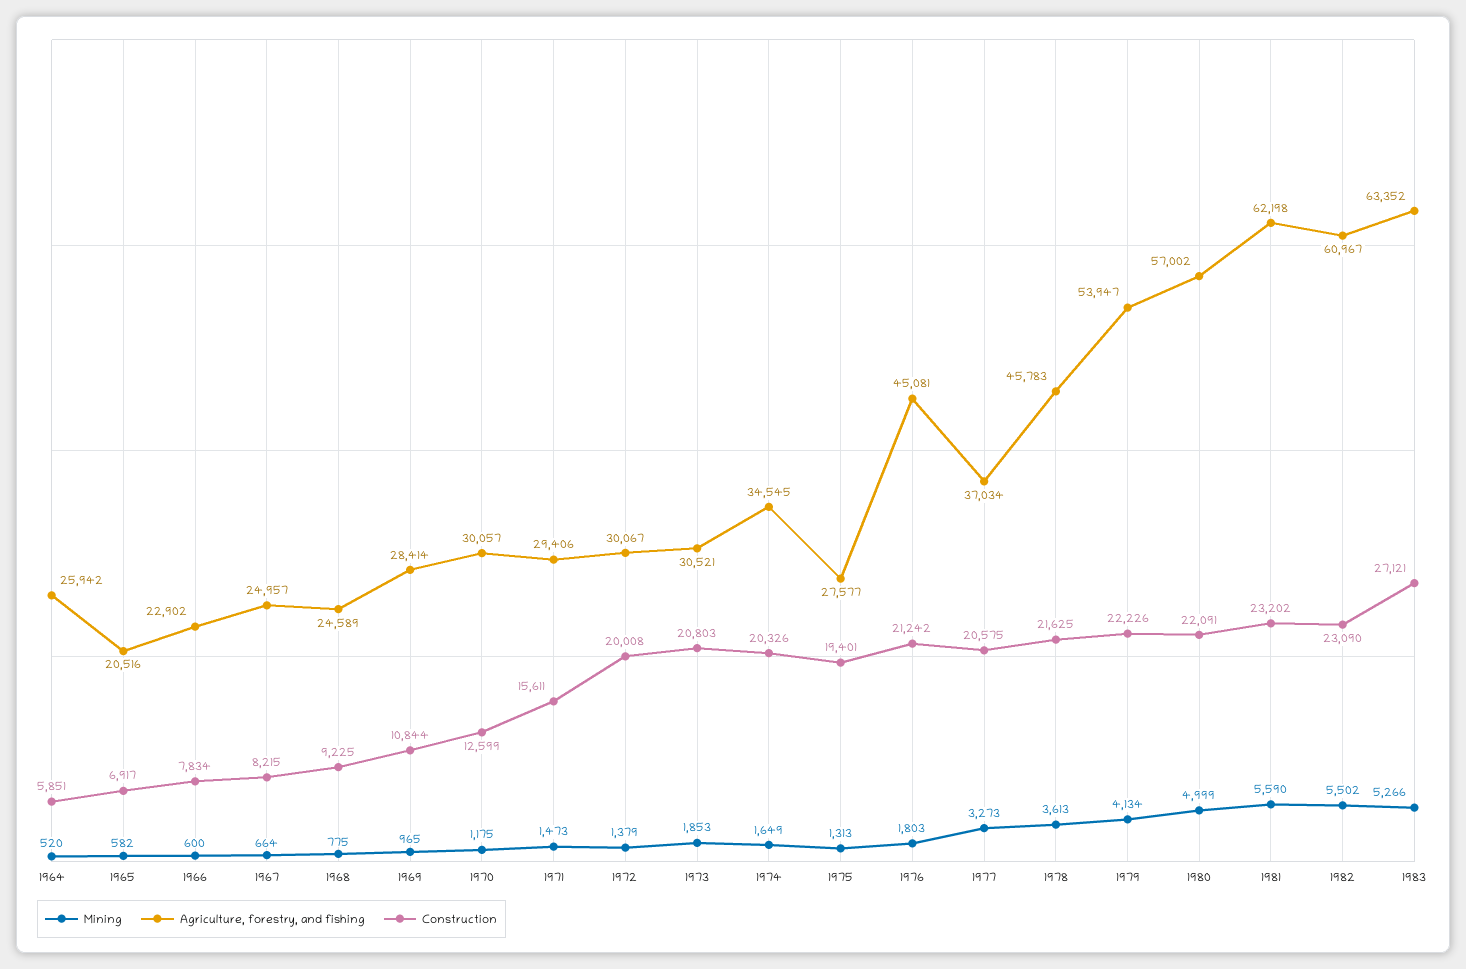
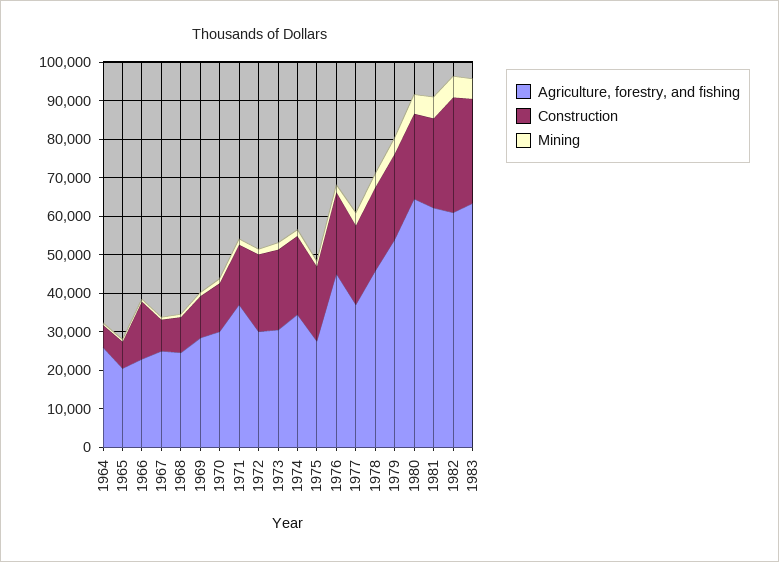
  {
    "Mining": {
      "1964": 520,
      "1965": 582,
      "1966": 600,
      "1967": 664,
      "1968": 775,
      "1969": 965,
      "1970": 1175,
      "1971": 1473,
      "1972": 1379,
      "1973": 1853,
      "1974": 1649,
      "1975": 1313,
      "1976": 1803,
      "1977": 3273,
      "1978": 3613,
      "1979": 4134,
      "1980": 4999,
      "1981": 5590,
      "1982": 5502,
      "1983": 5266
    },
    "Agriculture, forestry, and fishing": {
      "1964": 25942,
      "1965": 20516,
      "1966": 22902,
      "1967": 24957,
      "1968": 24589,
      "1969": 28414,
      "1970": 30057,
-     "1971": 29406,
+     "1971": 37500,
      "1972": 30067,
      "1973": 30521,
      "1974": 34545,
      "1975": 27577,
      "1976": 45081,
      "1977": 37034,
      "1978": 45783,
      "1979": 53947,
-     "1980": 57002,
+     "1980": 65000,
      "1981": 62198,
      "1982": 60967,
      "1983": 63352
    },
    "Construction": {
      "1964": 5851,
      "1965": 6917,
-     "1966": 7834,
+     "1966": 15000,
      "1967": 8215,
      "1968": 9225,
      "1969": 10844,
      "1970": 12599,
      "1971": 15611,
      "1972": 20008,
      "1973": 20803,
      "1974": 20326,
      "1975": 19401,
      "1976": 21242,
      "1977": 20575,
      "1978": 21625,
      "1979": 22226,
      "1980": 22091,
      "1981": 23202,
-     "1982": 23090,
+     "1982": 30000,
      "1983": 27121
    }
  }

